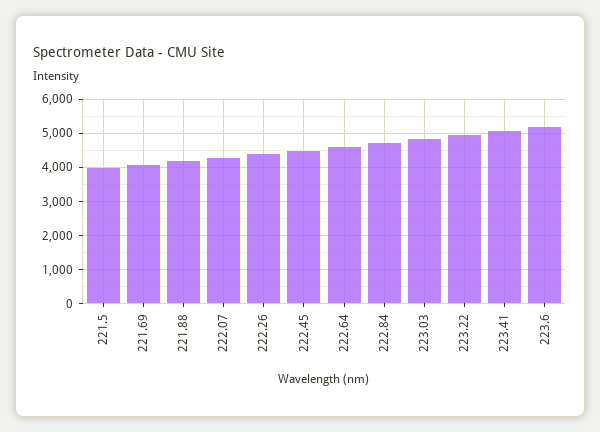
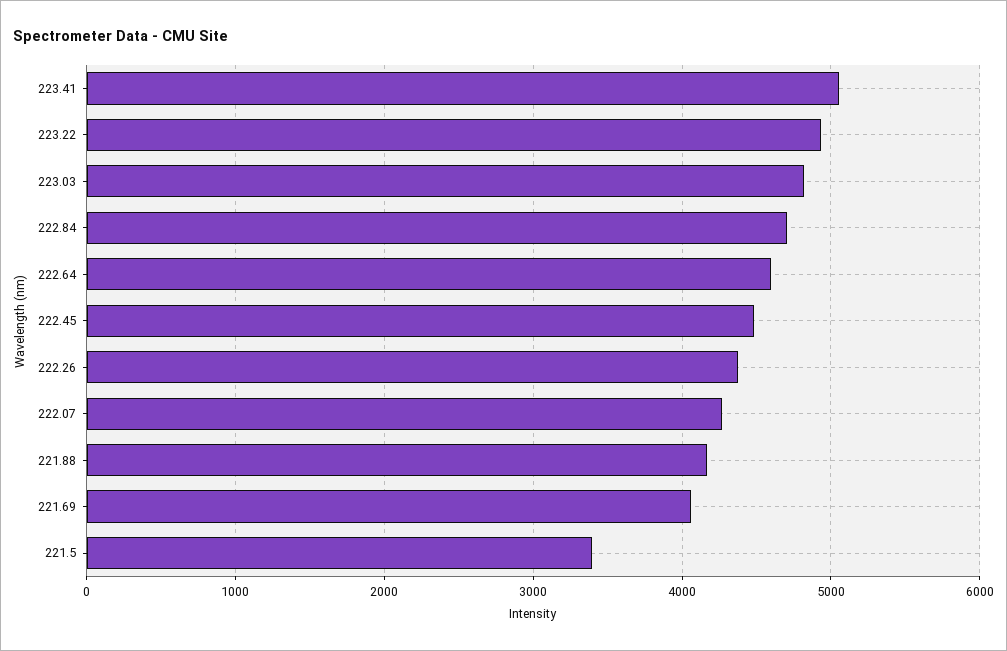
  {
-   "221.5": 4000,
+   "221.5": 3400,
    "221.69": 4100,
    "221.88": 4200,
    "222.07": 4300,
    "222.26": 4400,
    "222.45": 4500,
    "222.64": 4600,
    "222.84": 4700,
    "223.03": 4800,
    "223.22": 4900,
-   "223.41": 5100,
+   "223.41": 5100
-   "223.6": 5200
  }

